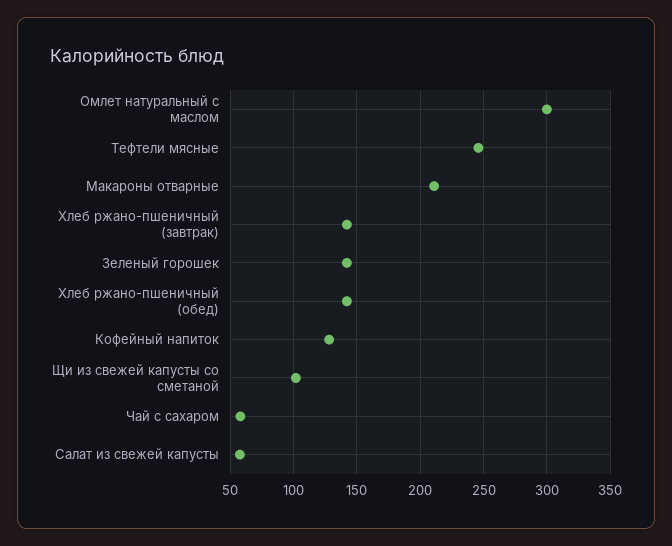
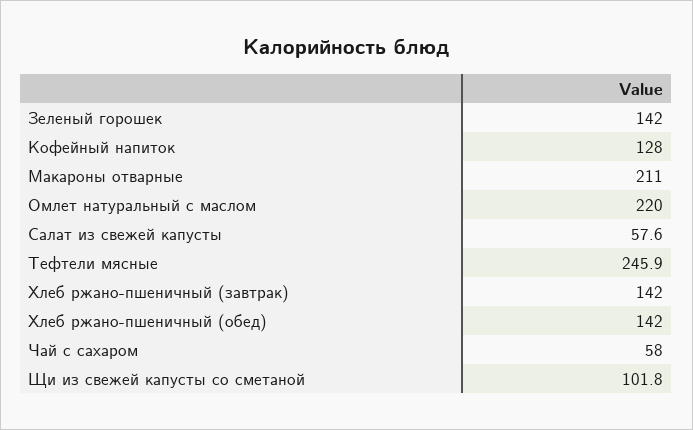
  {
-   "Омлет натуральный с маслом": 300,
+   "Омлет натуральный с маслом": 220,
    "Тефтели мясные": 245.9,
    "Макароны отварные": 211,
    "Хлеб ржано-пшеничный (завтрак)": 142,
    "Зеленый горошек": 142,
    "Хлеб ржано-пшеничный (обед)": 142,
    "Кофейный напиток": 128,
    "Щи из свежей капусты со сметаной": 101.8,
    "Чай с сахаром": 58,
    "Салат из свежей капусты": 57.6
  }

